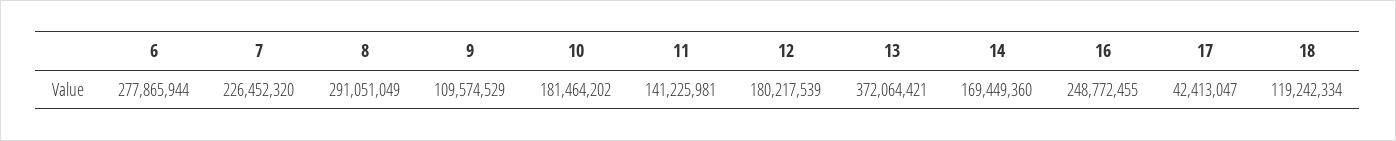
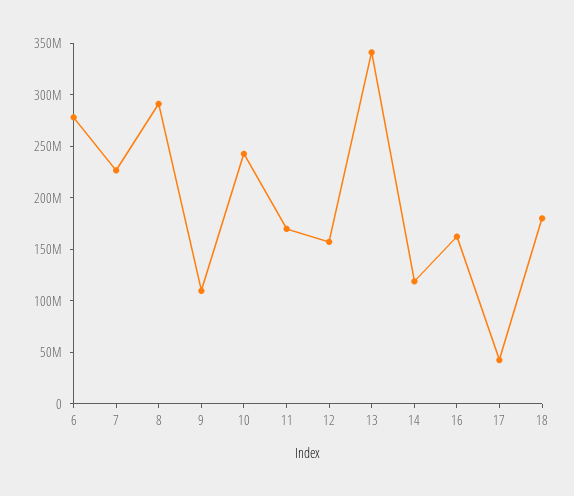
  {
    "6": 277865944,
    "7": 226452320,
    "8": 291051049,
    "9": 109574529,
-   "10": 181464202,
+   "10": 240000000,
-   "11": 141225981,
+   "11": 170000000,
-   "12": 180217539,
+   "12": 160000000,
-   "13": 372064421,
+   "13": 340000000,
-   "14": 169449360,
+   "14": 120000000,
-   "16": 248772455,
+   "16": 160000000,
    "17": 42413047,
-   "18": 119242334
+   "18": 180000000
  }

